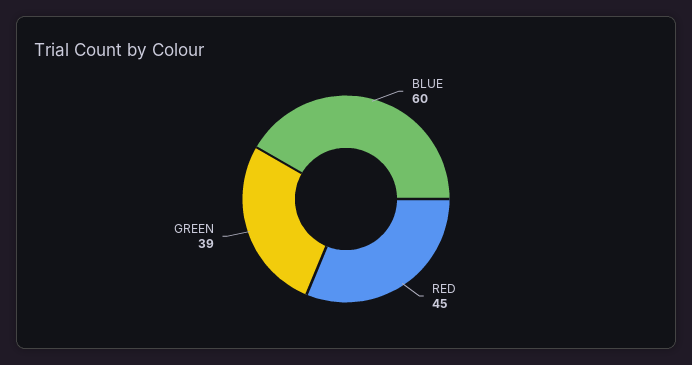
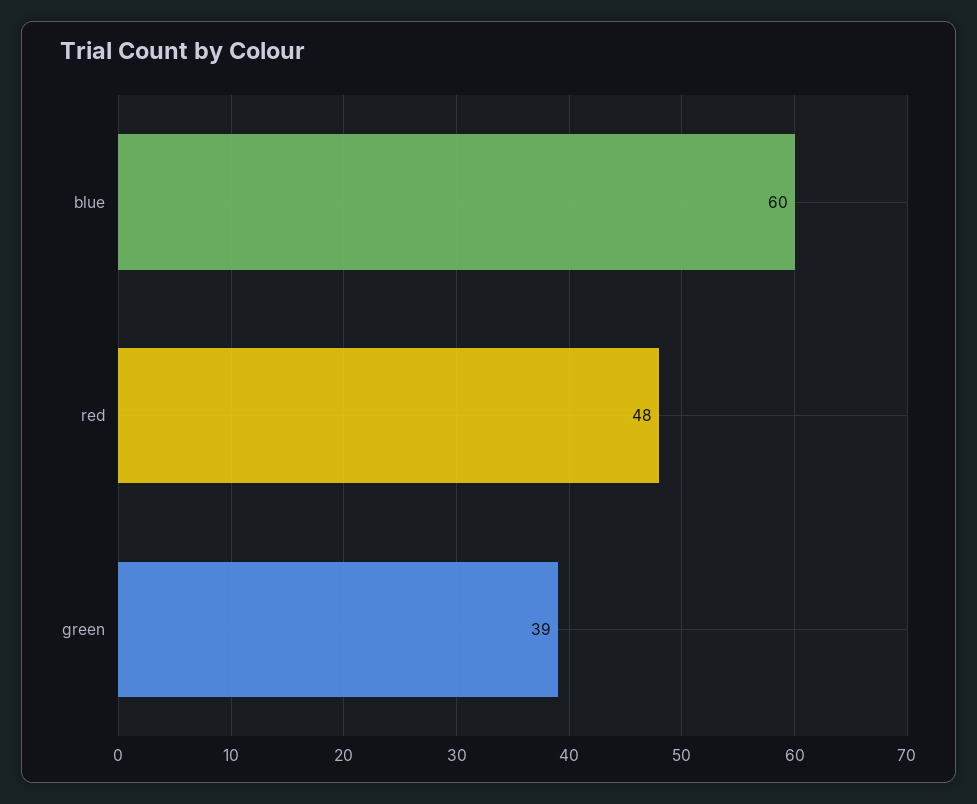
  {
    "BLUE": 60,
-   "RED": 45,
+   "RED": 48,
    "GREEN": 39
  }

